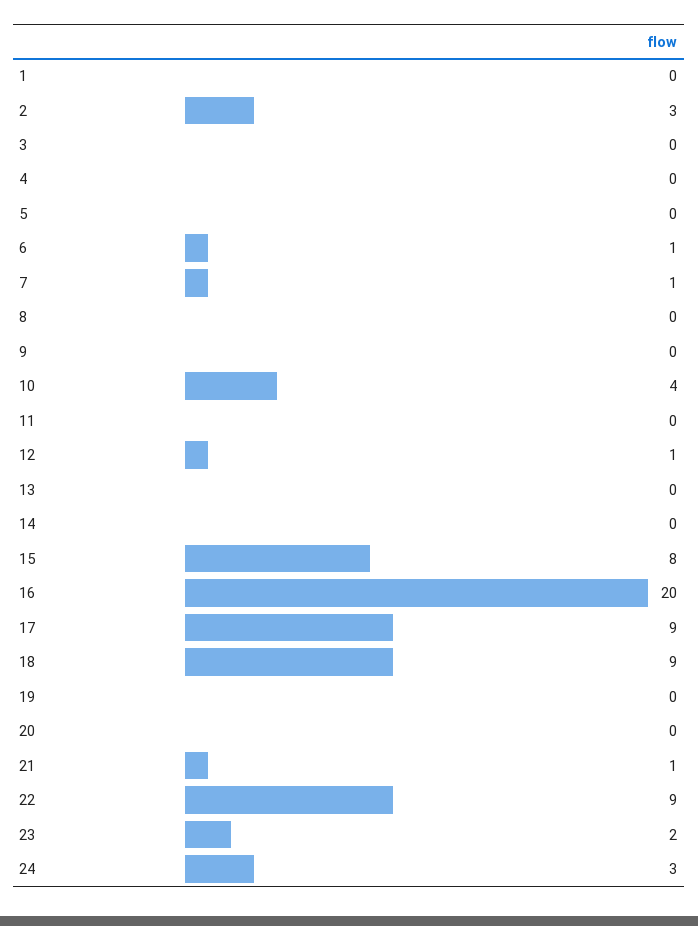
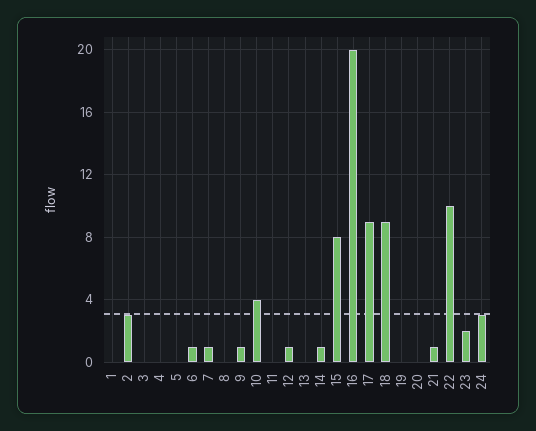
  {
    "1": 0,
    "2": 3,
    "3": 0,
    "4": 0,
    "5": 0,
    "6": 1,
    "7": 1,
    "8": 0,
-   "9": 0,
+   "9": 1,
    "10": 4,
    "11": 0,
    "12": 1,
    "13": 0,
-   "14": 0,
+   "14": 1,
    "15": 8,
    "16": 20,
    "17": 9,
    "18": 9,
    "19": 0,
    "20": 0,
    "21": 1,
-   "22": 9,
+   "22": 10,
    "23": 2,
    "24": 3
  }

